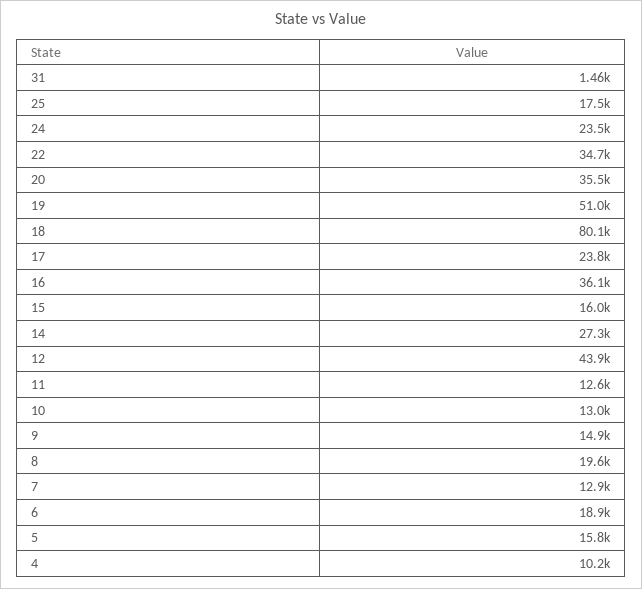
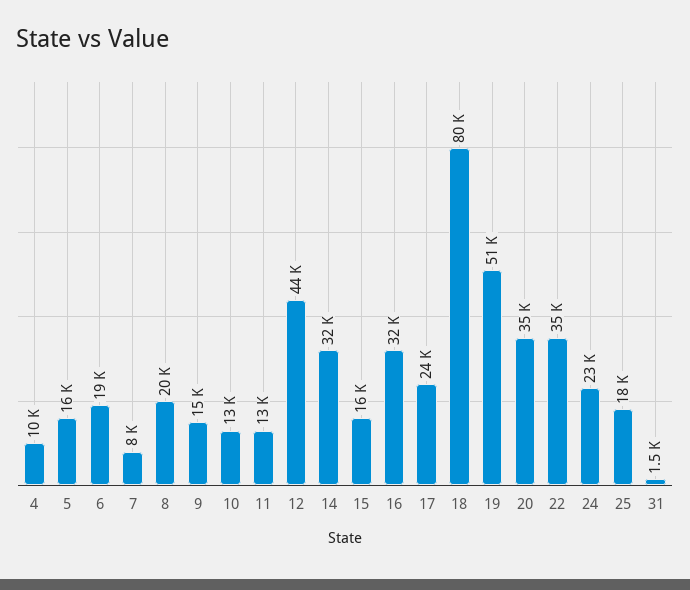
  {
    "31": 1460,
    "25": 17500,
    "24": 23500,
    "22": 34700,
    "20": 35500,
    "19": 51000,
    "18": 80100,
    "17": 23800,
-   "16": 36100,
+   "16": 32000,
    "15": 16000,
-   "14": 27300,
+   "14": 32000,
    "12": 43900,
    "11": 12600,
    "10": 13000,
    "9": 14900,
    "8": 19600,
-   "7": 12900,
+   "7": 8000,
    "6": 18900,
    "5": 15800,
    "4": 10200
  }

